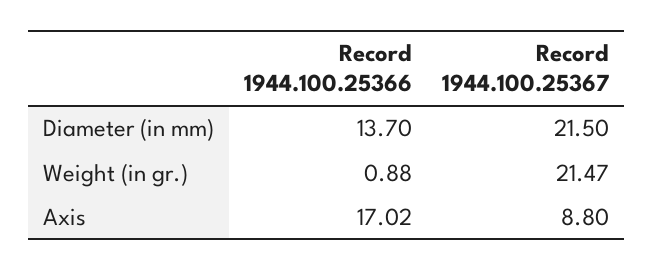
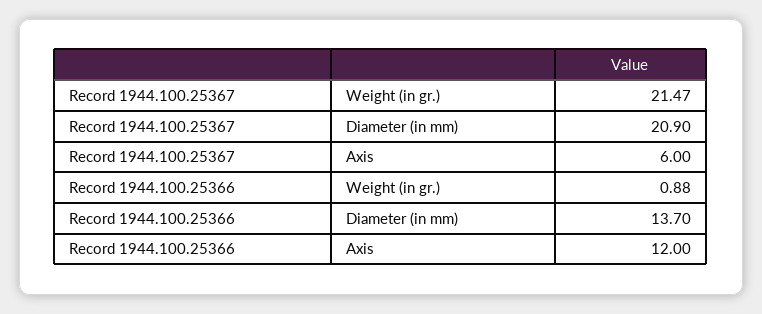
  {
    "Record 1944.100.25366": {
      "Diameter (in mm)": 13.7,
      "Weight (in gr.)": 0.88,
-     "Axis": 17.02
+     "Axis": 12
    },
    "Record 1944.100.25367": {
-     "Diameter (in mm)": 21.5,
+     "Diameter (in mm)": 20.9,
      "Weight (in gr.)": 21.47,
-     "Axis": 8.8
+     "Axis": 6
    }
  }

